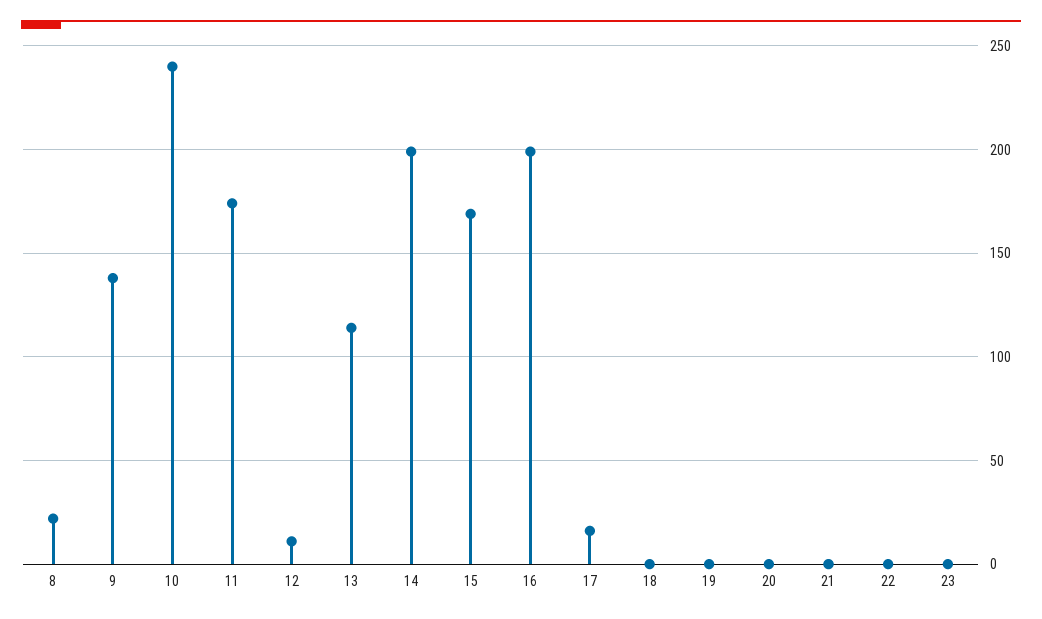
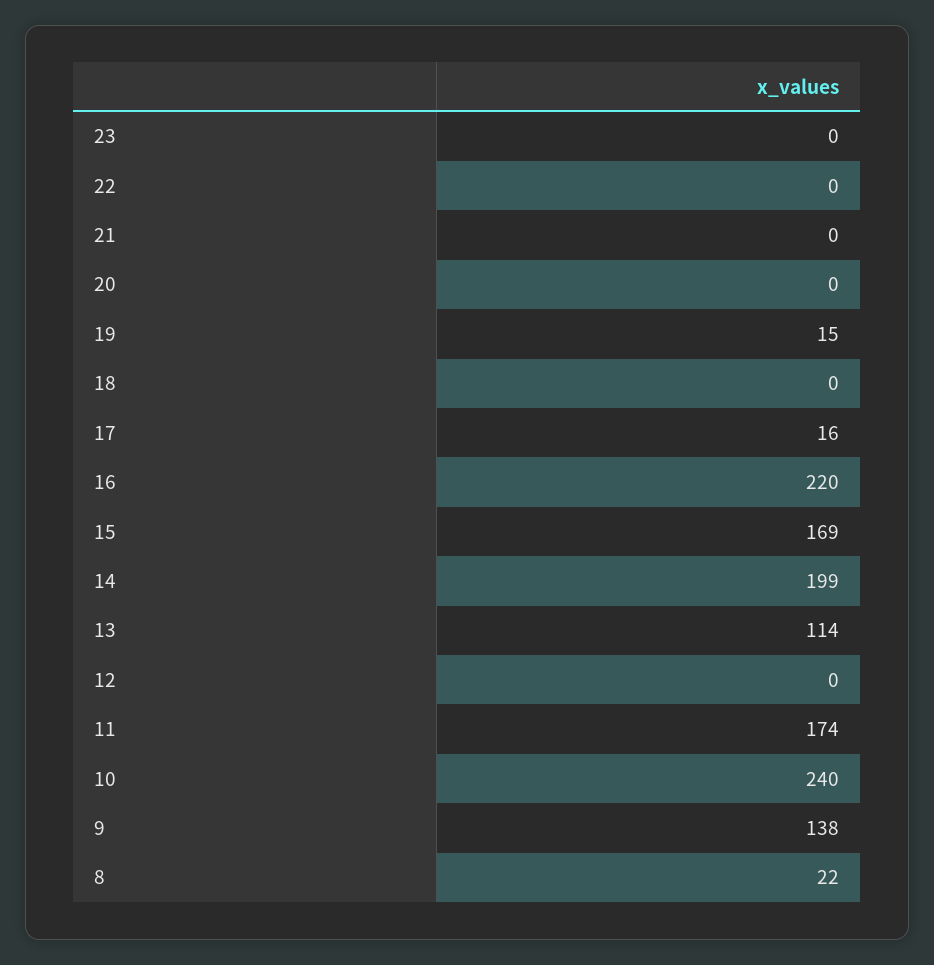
  {
    "8": 22,
    "9": 138,
    "10": 240,
    "11": 174,
-   "12": 10,
+   "12": 0,
    "13": 114,
    "14": 199,
    "15": 169,
-   "16": 200,
+   "16": 220,
    "17": 16,
    "18": 0,
-   "19": 0,
+   "19": 15,
    "20": 0,
    "21": 0,
    "22": 0,
    "23": 0
  }

